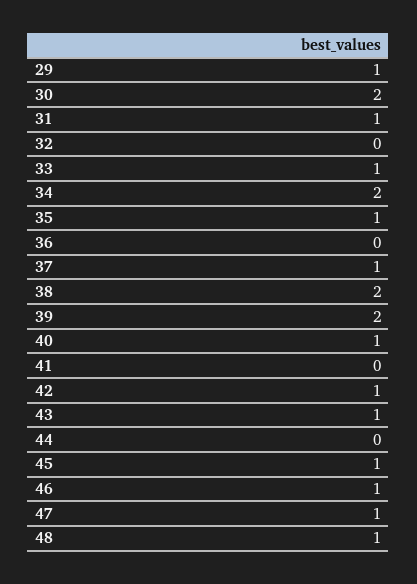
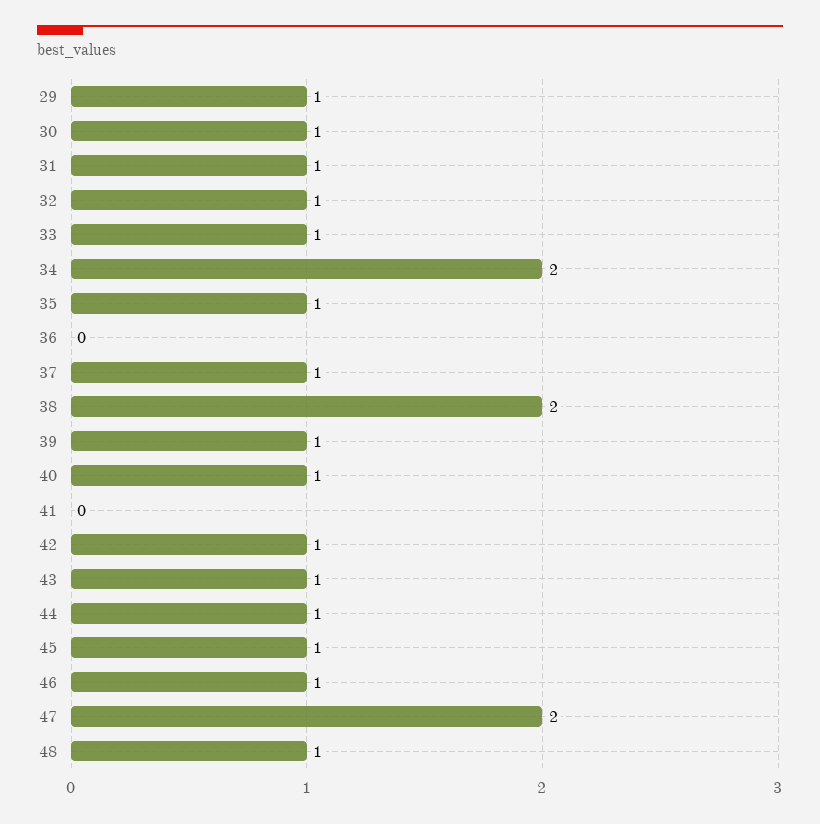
  {
    "29": 1,
-   "30": 2,
+   "30": 1,
    "31": 1,
-   "32": 0,
+   "32": 1,
    "33": 1,
    "34": 2,
    "35": 1,
    "36": 0,
    "37": 1,
    "38": 2,
-   "39": 2,
+   "39": 1,
    "40": 1,
    "41": 0,
    "42": 1,
    "43": 1,
-   "44": 0,
+   "44": 1,
    "45": 1,
    "46": 1,
-   "47": 1,
+   "47": 2,
    "48": 1
  }

